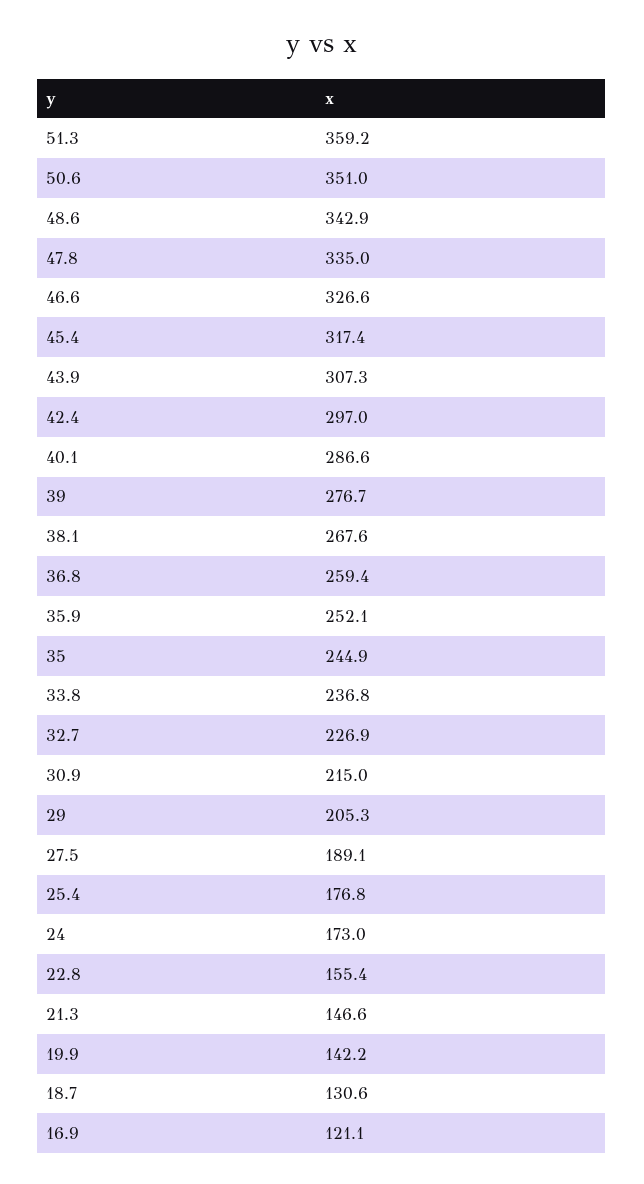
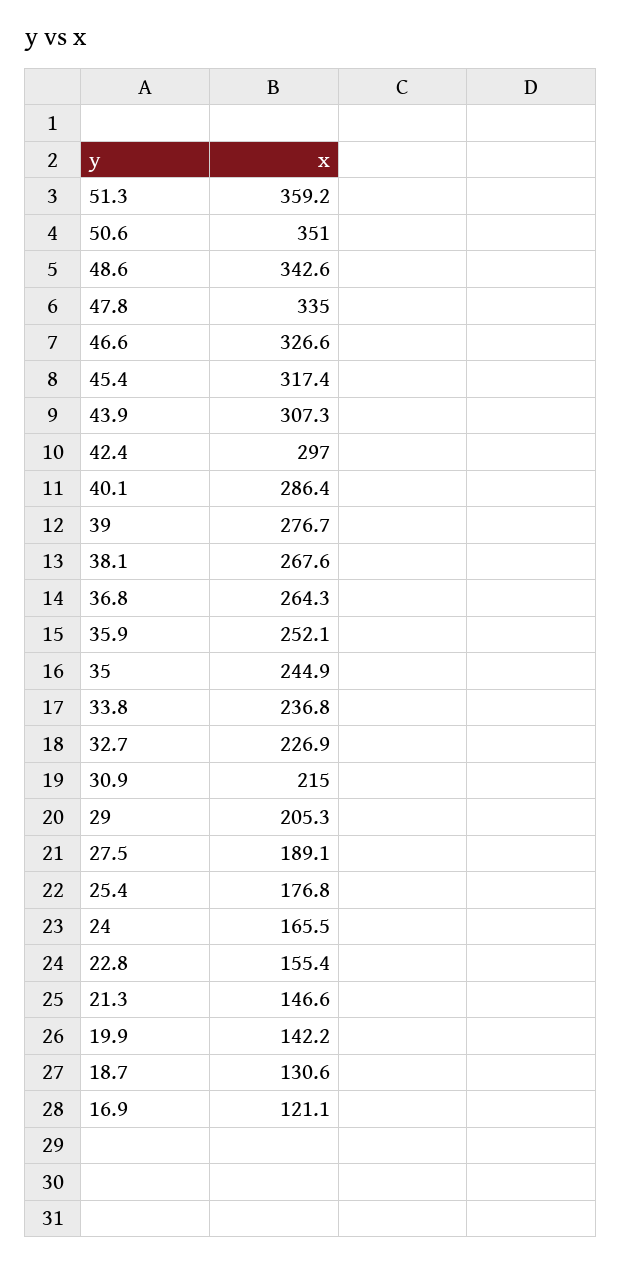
  {
    "51.3": 359.2,
    "50.6": 351,
-   "48.6": 342.9,
+   "48.6": 342.6,
    "47.8": 335,
    "46.6": 326.6,
    "45.4": 317.4,
    "43.9": 307.3,
    "42.4": 297,
-   "40.1": 286.6,
+   "40.1": 286.4,
    "39": 276.7,
    "38.1": 267.6,
-   "36.8": 259.4,
+   "36.8": 264.3,
    "35.9": 252.1,
    "35": 244.9,
    "33.8": 236.8,
    "32.7": 226.9,
    "30.9": 215,
    "29": 205.3,
    "27.5": 189.1,
    "25.4": 176.8,
-   "24": 173,
+   "24": 165.5,
    "22.8": 155.4,
    "21.3": 146.6,
    "19.9": 142.2,
    "18.7": 130.6,
    "16.9": 121.1
  }

